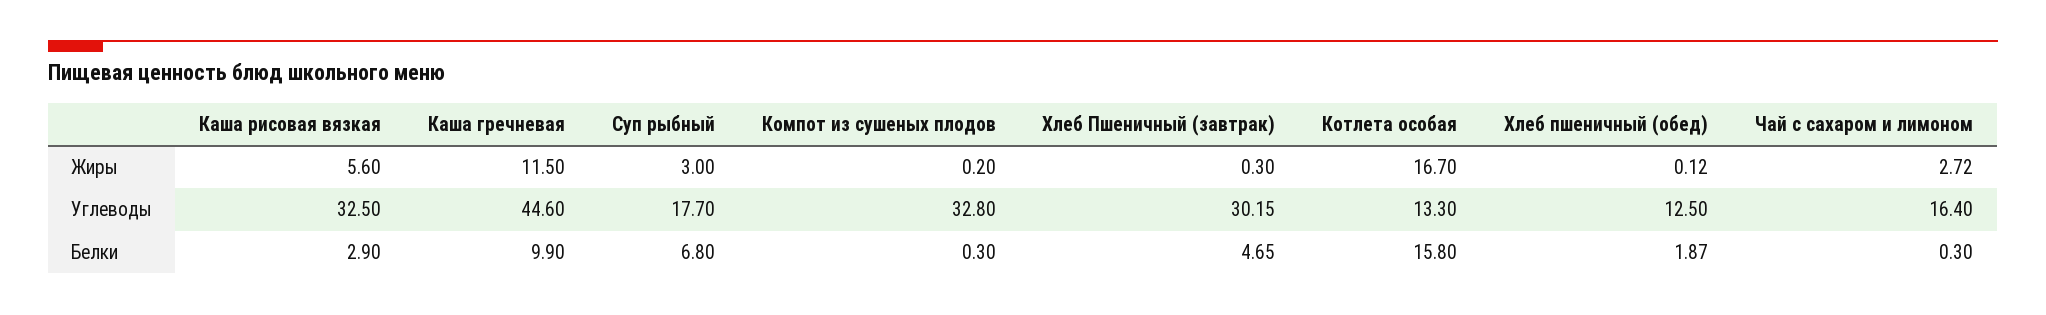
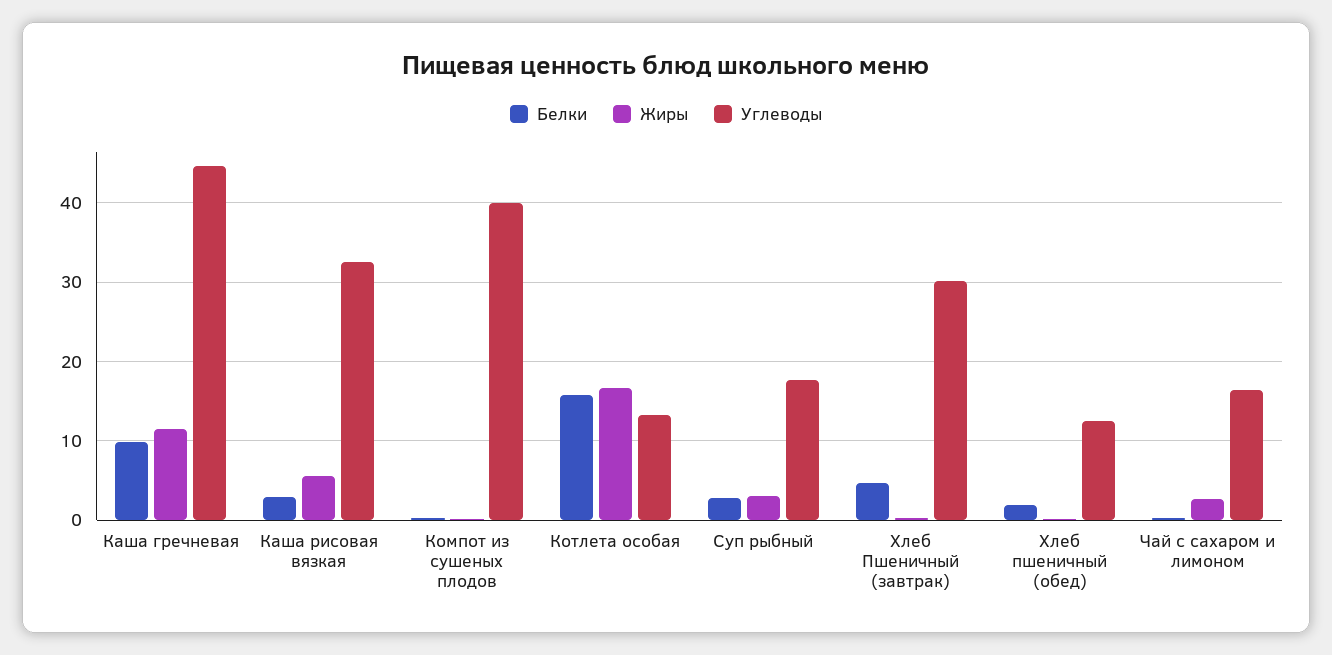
  {
    "Жиры": {
      "Каша рисовая вязкая": 5.6,
      "Каша гречневая": 11.5,
      "Суп рыбный": 3,
      "Компот из сушеных плодов": 0.2,
      "Хлеб Пшеничный (завтрак)": 0.3,
      "Котлета особая": 16.7,
      "Хлеб пшеничный (обед)": 0.12,
      "Чай с сахаром и лимоном": 2.72
    },
    "Углеводы": {
      "Каша рисовая вязкая": 32.5,
      "Каша гречневая": 44.6,
      "Суп рыбный": 17.7,
-     "Компот из сушеных плодов": 32.8,
+     "Компот из сушеных плодов": 40,
      "Хлеб Пшеничный (завтрак)": 30.15,
      "Котлета особая": 13.3,
      "Хлеб пшеничный (обед)": 12.5,
      "Чай с сахаром и лимоном": 16.4
    },
    "Белки": {
      "Каша рисовая вязкая": 2.9,
      "Каша гречневая": 9.9,
-     "Суп рыбный": 6.8,
+     "Суп рыбный": 3,
      "Компот из сушеных плодов": 0.3,
      "Хлеб Пшеничный (завтрак)": 4.65,
      "Котлета особая": 15.8,
      "Хлеб пшеничный (обед)": 1.87,
      "Чай с сахаром и лимоном": 0.3
    }
  }

